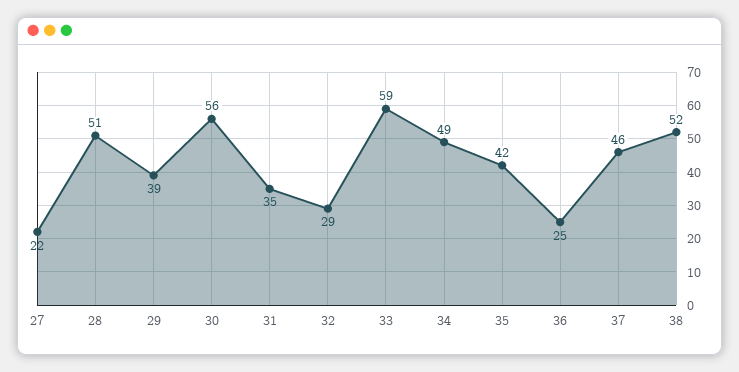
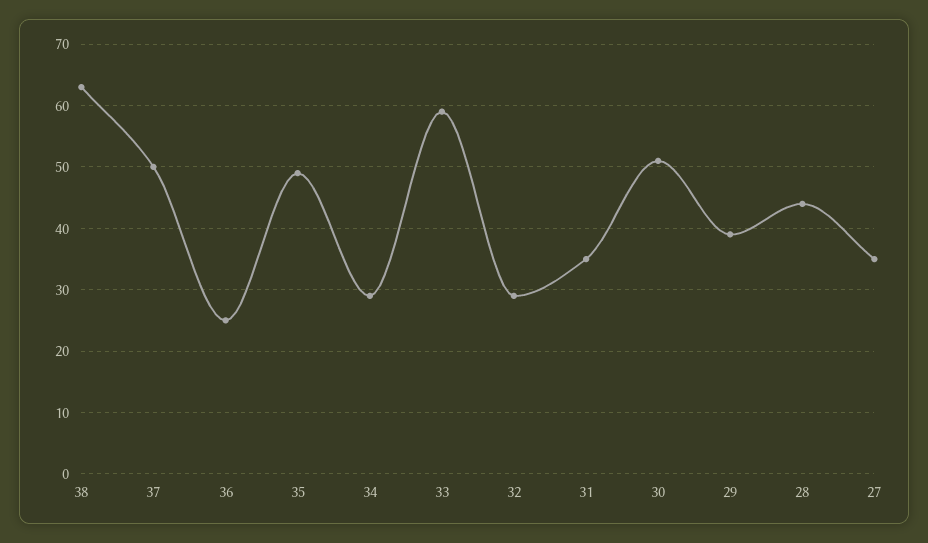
  {
-   "27": 22,
+   "27": 35,
-   "28": 51,
+   "28": 44,
    "29": 39,
-   "30": 56,
+   "30": 51,
    "31": 35,
    "32": 29,
    "33": 59,
-   "34": 49,
+   "34": 29,
-   "35": 42,
+   "35": 49,
    "36": 25,
-   "37": 46,
+   "37": 50,
-   "38": 52
+   "38": 63
  }

